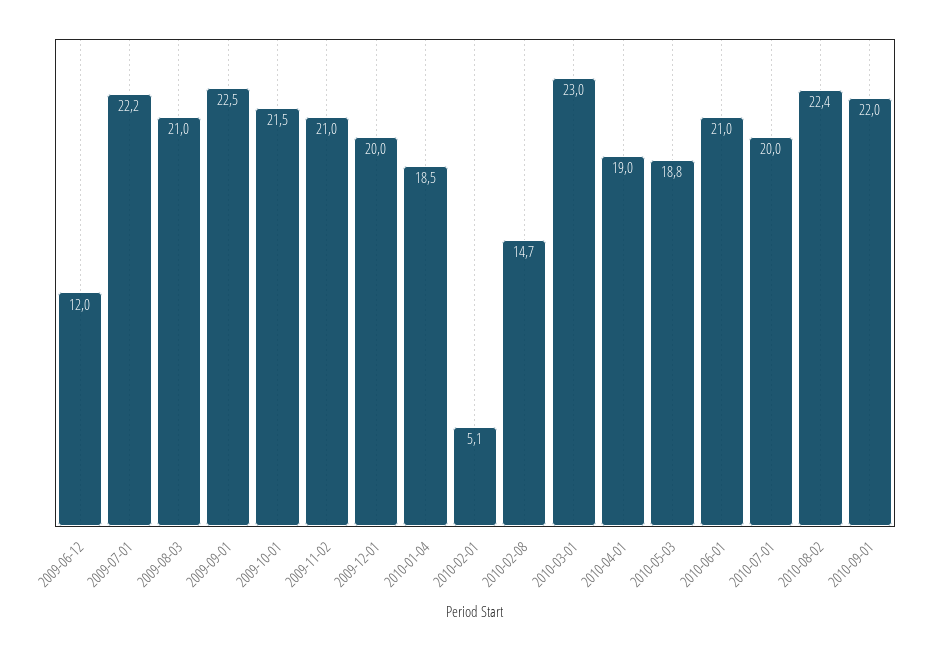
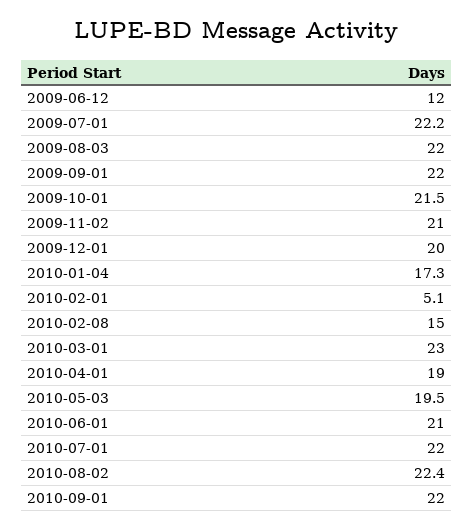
  {
    "2009-06-12": 12,
    "2009-07-01": 22.2,
-   "2009-08-03": 21,
+   "2009-08-03": 22,
-   "2009-09-01": 22.5,
+   "2009-09-01": 22,
    "2009-10-01": 21.5,
    "2009-11-02": 21,
    "2009-12-01": 20,
-   "2010-01-04": 18.5,
+   "2010-01-04": 17.3,
    "2010-02-01": 5.1,
-   "2010-02-08": 14.7,
+   "2010-02-08": 15,
    "2010-03-01": 23,
    "2010-04-01": 19,
-   "2010-05-03": 18.8,
+   "2010-05-03": 19.5,
    "2010-06-01": 21,
-   "2010-07-01": 20,
+   "2010-07-01": 22,
    "2010-08-02": 22.4,
    "2010-09-01": 22
  }

